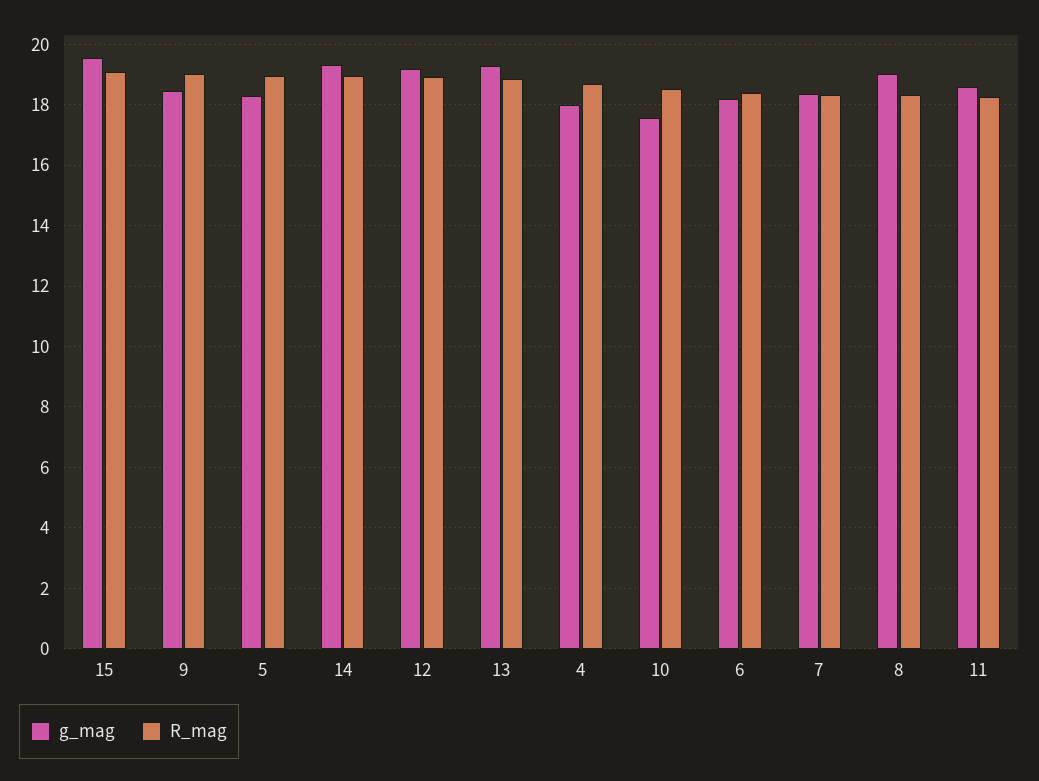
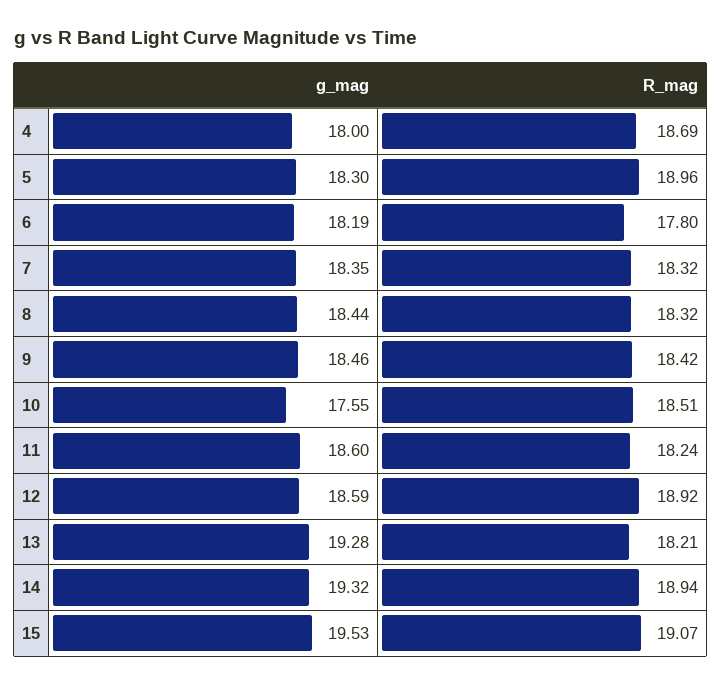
  {
    "g_mag": {
      "15": 19.53,
      "9": 18.46,
      "5": 18.3,
      "14": 19.32,
-     "12": 19.2,
+     "12": 18.59,
      "13": 19.28,
      "4": 18,
      "10": 17.55,
      "6": 18.19,
      "7": 18.35,
-     "8": 19,
+     "8": 18.44,
      "11": 18.6
    },
    "R_mag": {
      "15": 19.07,
-     "9": 19,
+     "9": 18.42,
      "5": 18.96,
      "14": 18.94,
      "12": 18.92,
-     "13": 18.8,
+     "13": 18.21,
      "4": 18.69,
      "10": 18.51,
-     "6": 18.4,
+     "6": 17.8,
      "7": 18.32,
      "8": 18.32,
      "11": 18.24
    }
  }

